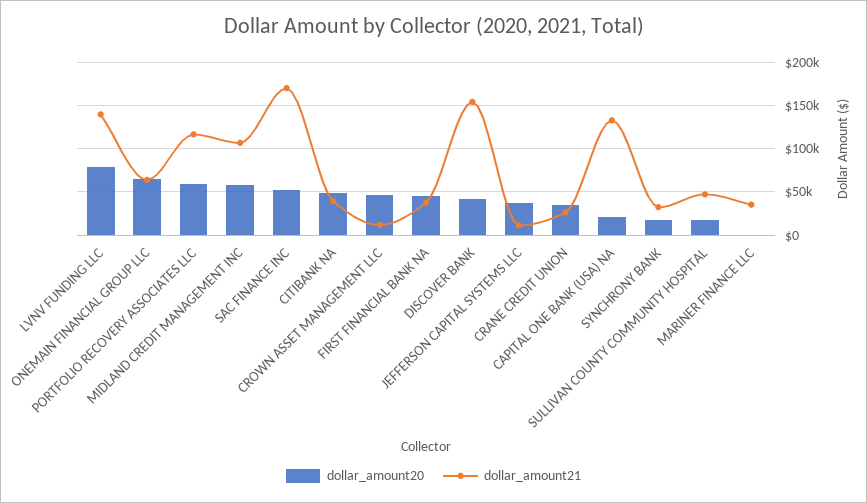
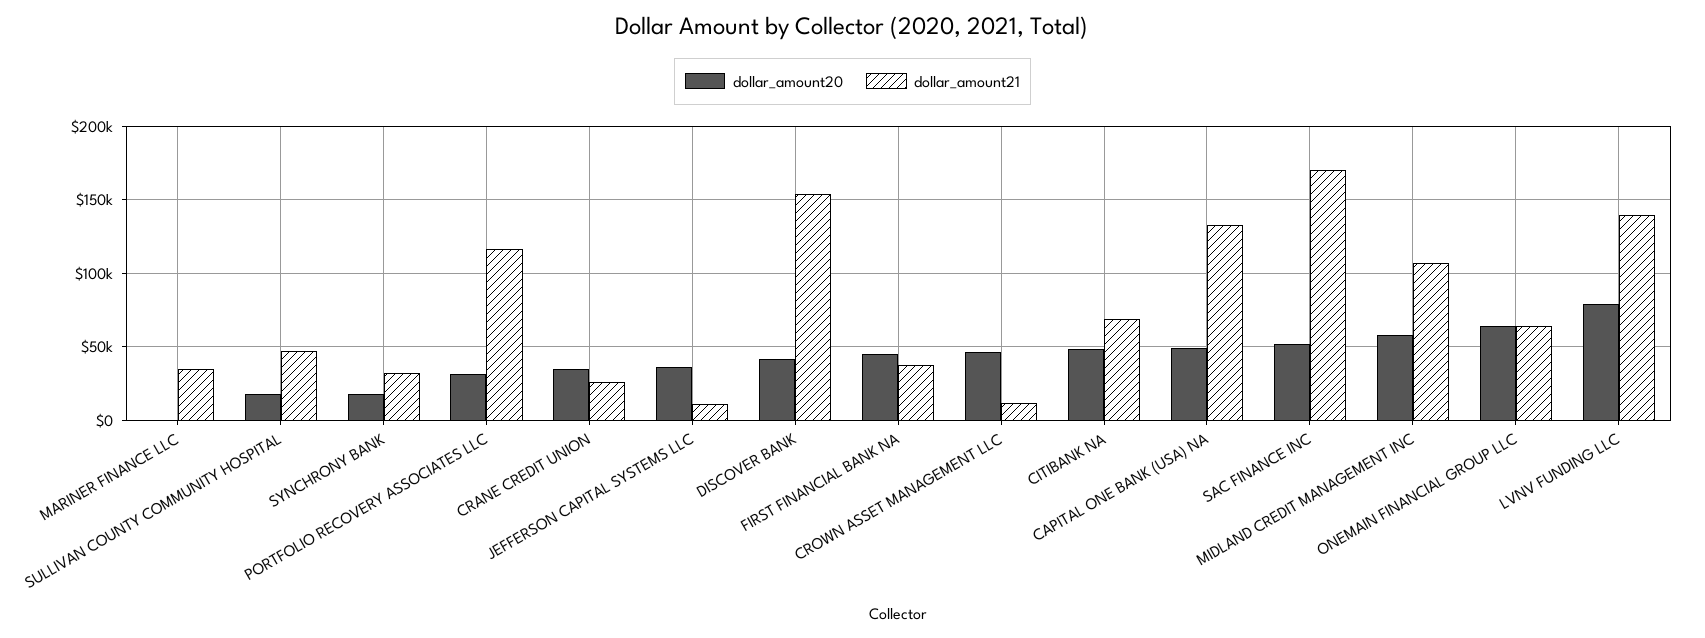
  {
    "dollar_amount20": {
      "LVNV FUNDING LLC": 80000,
      "ONEMAIN FINANCIAL GROUP LLC": 65000,
-     "PORTFOLIO RECOVERY ASSOCIATES LLC": 60000,
+     "PORTFOLIO RECOVERY ASSOCIATES LLC": 30000,
      "MIDLAND CREDIT MANAGEMENT INC": 60000,
      "SAC FINANCE INC": 50000,
      "CITIBANK NA": 50000,
      "CROWN ASSET MANAGEMENT LLC": 45000,
      "FIRST FINANCIAL BANK NA": 45000,
      "DISCOVER BANK": 40000,
      "JEFFERSON CAPITAL SYSTEMS LLC": 35000,
      "CRANE CREDIT UNION": 35000,
-     "CAPITAL ONE BANK (USA) NA": 20000,
+     "CAPITAL ONE BANK (USA) NA": 50000,
      "SYNCHRONY BANK": 20000,
      "SULLIVAN COUNTY COMMUNITY HOSPITAL": 20000,
      "MARINER FINANCE LLC": 0
    },
    "dollar_amount21": {
      "LVNV FUNDING LLC": 140000,
      "ONEMAIN FINANCIAL GROUP LLC": 65000,
      "PORTFOLIO RECOVERY ASSOCIATES LLC": 115000,
      "MIDLAND CREDIT MANAGEMENT INC": 105000,
      "SAC FINANCE INC": 170000,
-     "CITIBANK NA": 40000,
+     "CITIBANK NA": 70000,
      "CROWN ASSET MANAGEMENT LLC": 10000,
      "FIRST FINANCIAL BANK NA": 35000,
      "DISCOVER BANK": 155000,
      "JEFFERSON CAPITAL SYSTEMS LLC": 10000,
      "CRANE CREDIT UNION": 25000,
      "CAPITAL ONE BANK (USA) NA": 135000,
      "SYNCHRONY BANK": 30000,
      "SULLIVAN COUNTY COMMUNITY HOSPITAL": 45000,
      "MARINER FINANCE LLC": 35000
    }
  }

